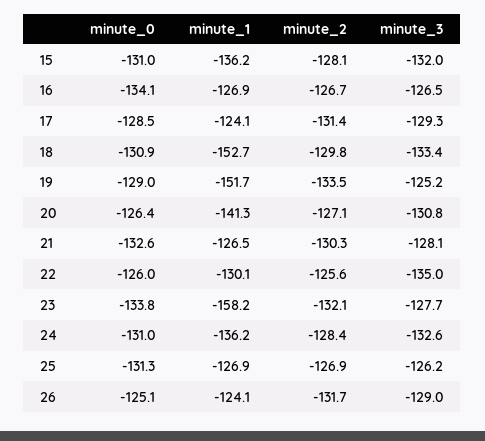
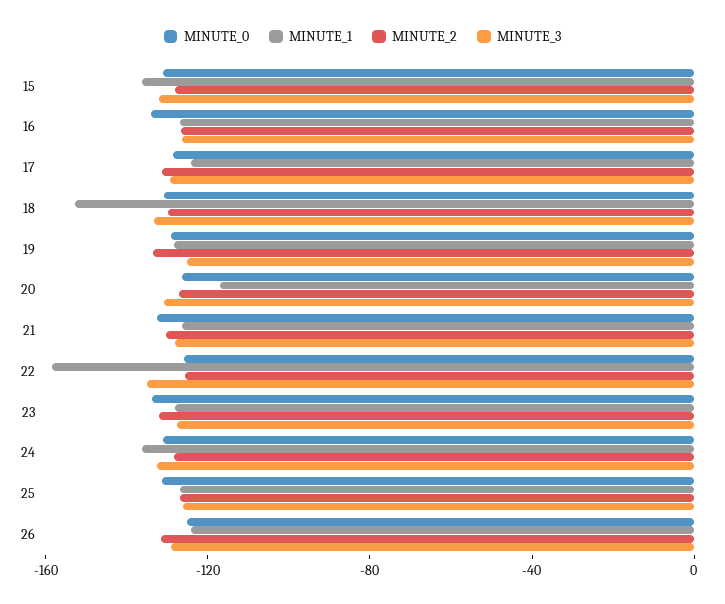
  {
    "minute_0": {
      "15": -131,
      "16": -134.1,
      "17": -128.5,
      "18": -130.9,
      "19": -129,
      "20": -126.4,
      "21": -132.6,
      "22": -126,
      "23": -133.8,
      "24": -131,
      "25": -131.3,
      "26": -125.1
    },
    "minute_1": {
      "15": -136.2,
      "16": -126.9,
      "17": -124.1,
      "18": -152.7,
-     "19": -151.7,
+     "19": -130,
-     "20": -141.3,
+     "20": -120,
      "21": -126.5,
-     "22": -130.1,
+     "22": -160,
-     "23": -158.2,
+     "23": -130,
      "24": -136.2,
      "25": -126.9,
      "26": -124.1
    },
    "minute_2": {
      "15": -128.1,
      "16": -126.7,
      "17": -131.4,
      "18": -129.8,
      "19": -133.5,
      "20": -127.1,
      "21": -130.3,
      "22": -125.6,
      "23": -132.1,
      "24": -128.4,
      "25": -126.9,
      "26": -131.7
    },
    "minute_3": {
      "15": -132,
      "16": -126.5,
      "17": -129.3,
      "18": -133.4,
      "19": -125.2,
      "20": -130.8,
      "21": -128.1,
      "22": -135,
      "23": -127.7,
      "24": -132.6,
      "25": -126.2,
      "26": -129
    }
  }

